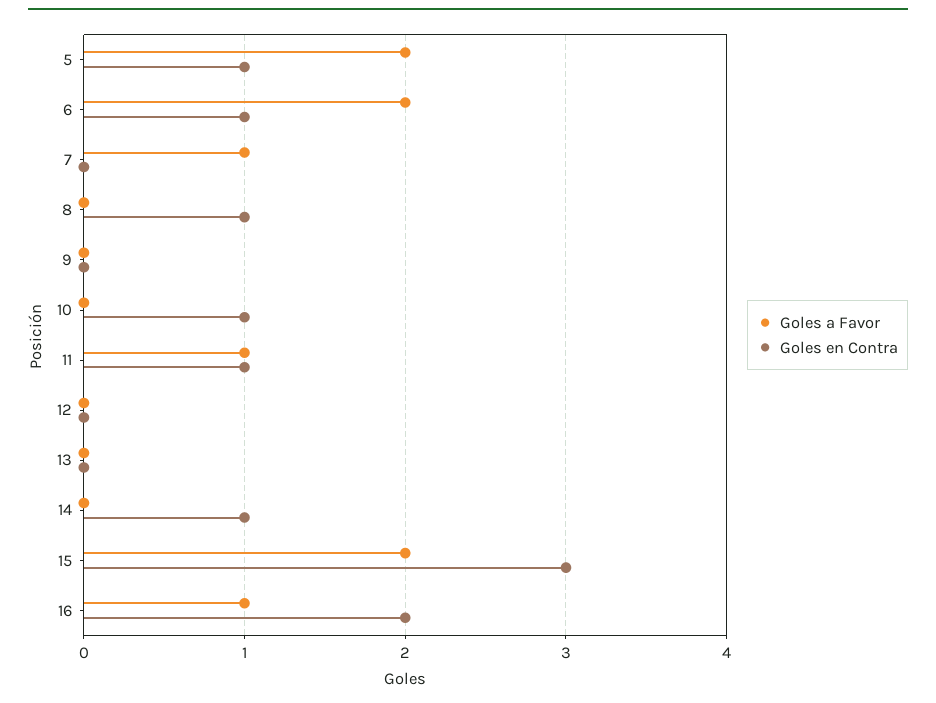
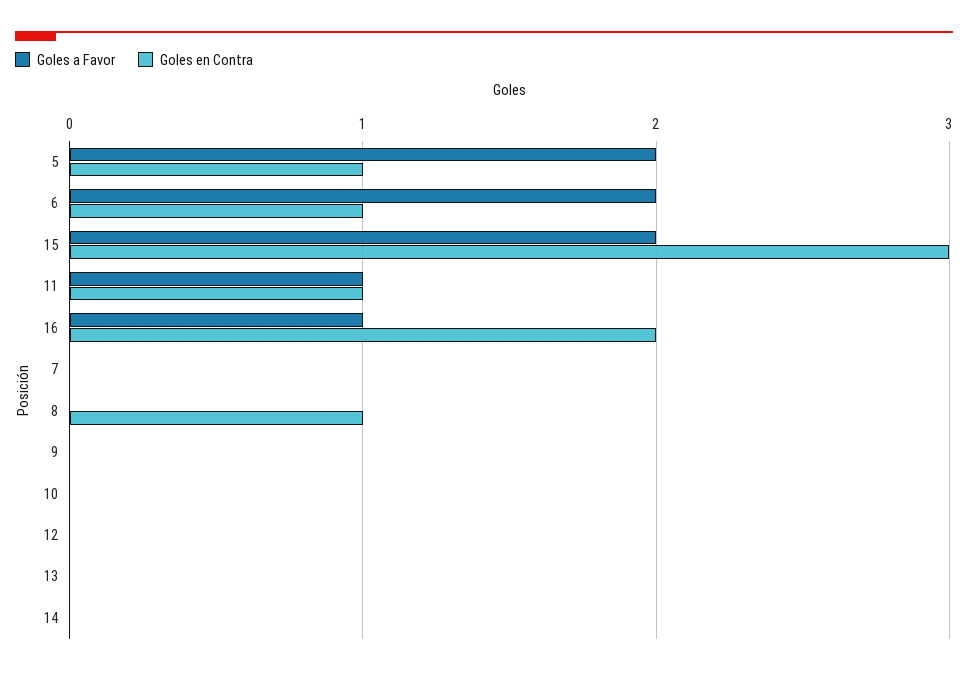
  {
    "Goles a Favor": {
      "5": 2,
      "6": 2,
-     "7": 1,
+     "7": 0,
      "8": 0,
      "9": 0,
      "10": 0,
      "11": 1,
      "12": 0,
      "13": 0,
      "14": 0,
      "15": 2,
      "16": 1
    },
    "Goles en Contra": {
      "5": 1,
      "6": 1,
      "7": 0,
      "8": 1,
      "9": 0,
-     "10": 1,
+     "10": 0,
      "11": 1,
      "12": 0,
      "13": 0,
-     "14": 1,
+     "14": 0,
      "15": 3,
      "16": 2
    }
  }

